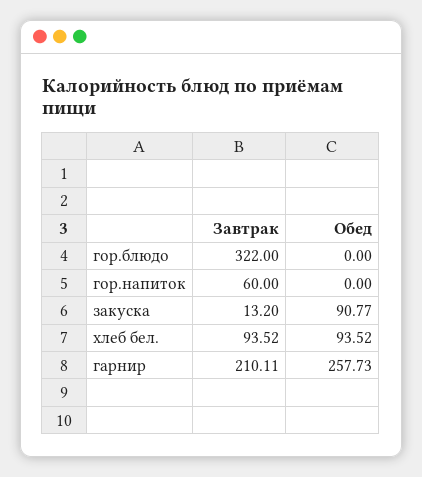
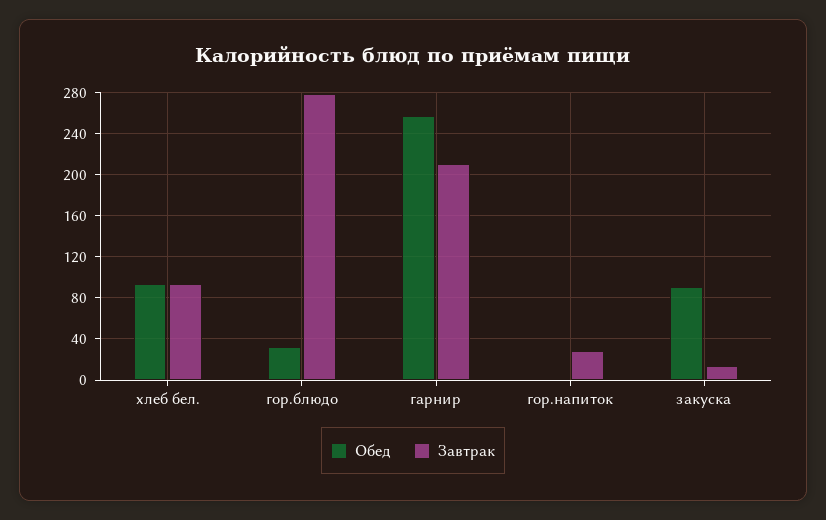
  {
    "Завтрак": {
-     "гор.блюдо": 322,
+     "гор.блюдо": 280,
-     "гор.напиток": 60,
+     "гор.напиток": 30,
      "закуска": 13.2,
      "хлеб бел.": 93.52,
      "гарнир": 210.11
    },
    "Обед": {
-     "гор.блюдо": 0,
+     "гор.блюдо": 30,
      "гор.напиток": 0,
      "закуска": 90.77,
      "хлеб бел.": 93.52,
      "гарнир": 257.73
    }
  }

